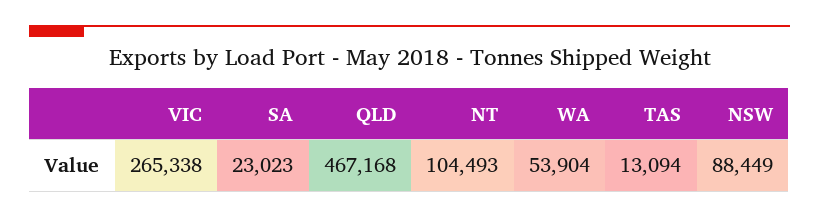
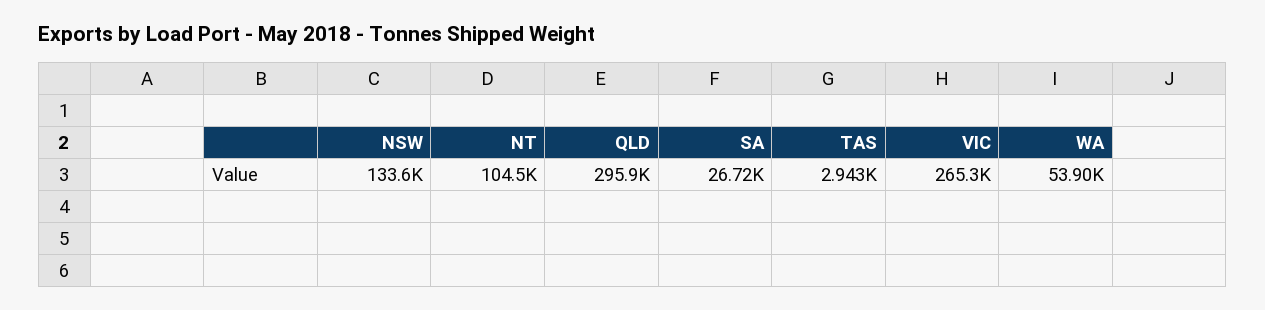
  {
    "VIC": 265338,
-   "SA": 23023,
+   "SA": 26720,
-   "QLD": 467168,
+   "QLD": 295900,
    "NT": 104493,
    "WA": 53904,
-   "TAS": 13094,
+   "TAS": 2943,
-   "NSW": 88449
+   "NSW": 133600
  }

